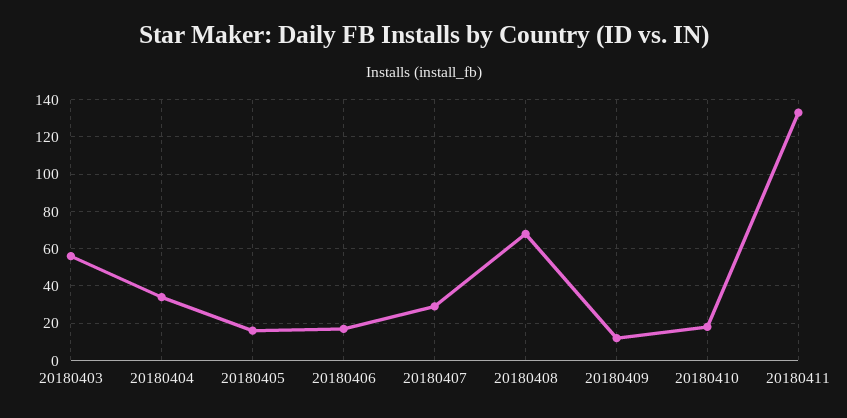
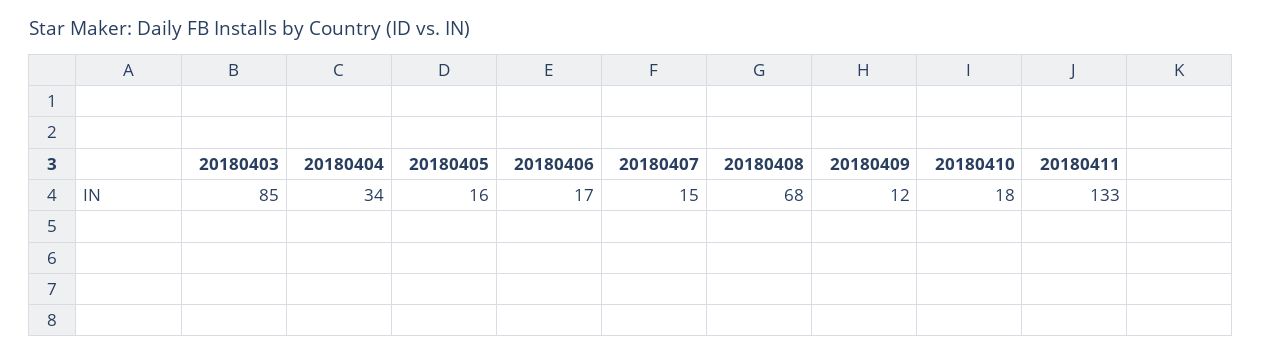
  {
-   "20180403": 55,
+   "20180403": 85,
    "20180404": 34,
    "20180405": 16,
    "20180406": 17,
-   "20180407": 30,
+   "20180407": 15,
    "20180408": 68,
    "20180409": 12,
    "20180410": 18,
    "20180411": 133
  }

